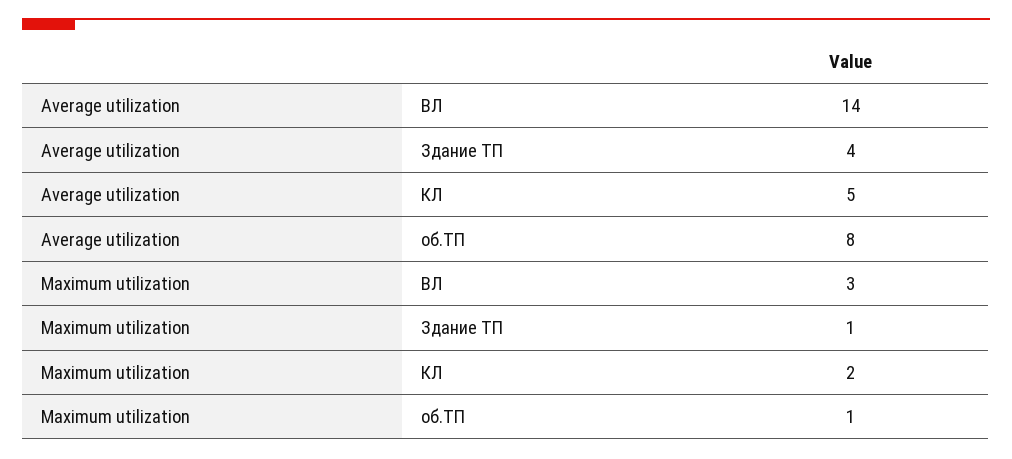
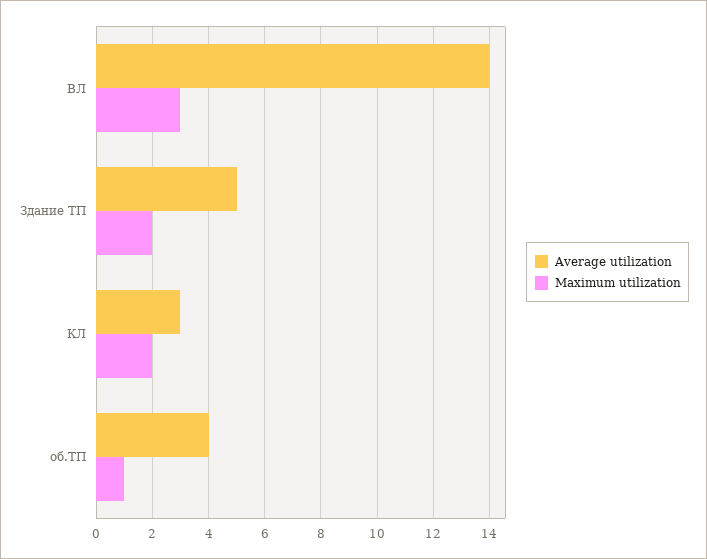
  {
    "Average utilization": {
      "ВЛ": 14,
-     "Здание ТП": 4,
+     "Здание ТП": 5,
-     "КЛ": 5,
+     "КЛ": 3,
-     "об.ТП": 8
+     "об.ТП": 4
    },
    "Maximum utilization": {
      "ВЛ": 3,
-     "Здание ТП": 1,
+     "Здание ТП": 2,
      "КЛ": 2,
      "об.ТП": 1
    }
  }

